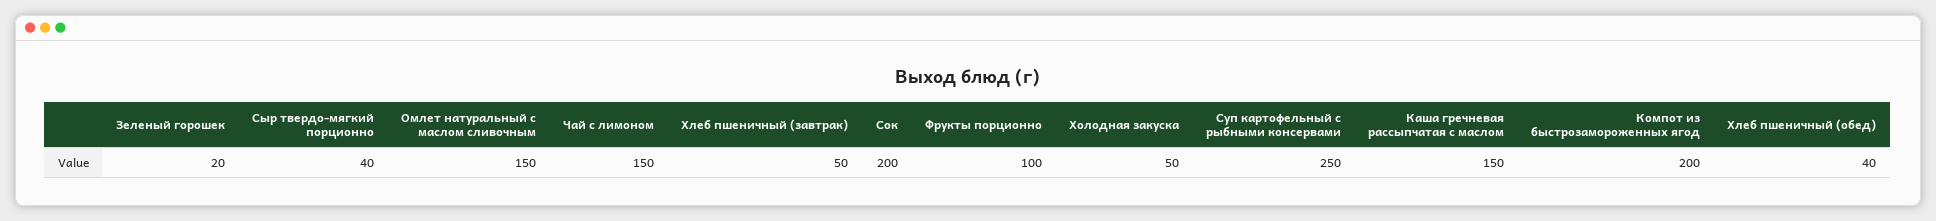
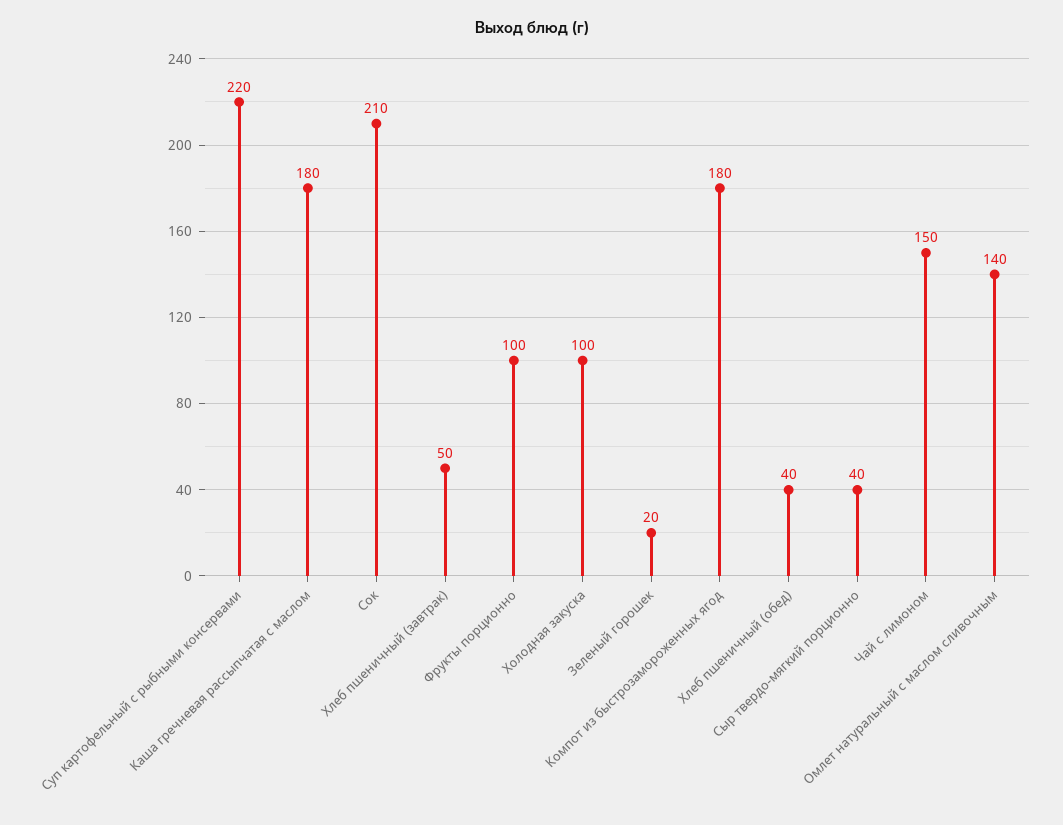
  {
    "Зеленый горошек": 20,
    "Сыр твердо-мягкий порционно": 40,
-   "Омлет натуральный с маслом сливочным": 150,
+   "Омлет натуральный с маслом сливочным": 140,
    "Чай с лимоном": 150,
    "Хлеб пшеничный (завтрак)": 50,
-   "Сок": 200,
+   "Сок": 210,
    "Фрукты порционно": 100,
-   "Холодная закуска": 50,
+   "Холодная закуска": 100,
-   "Суп картофельный с рыбными консервами": 250,
+   "Суп картофельный с рыбными консервами": 220,
-   "Каша гречневая рассыпчатая с маслом": 150,
+   "Каша гречневая рассыпчатая с маслом": 180,
-   "Компот из быстрозамороженных ягод": 200,
+   "Компот из быстрозамороженных ягод": 180,
    "Хлеб пшеничный (обед)": 40
  }

